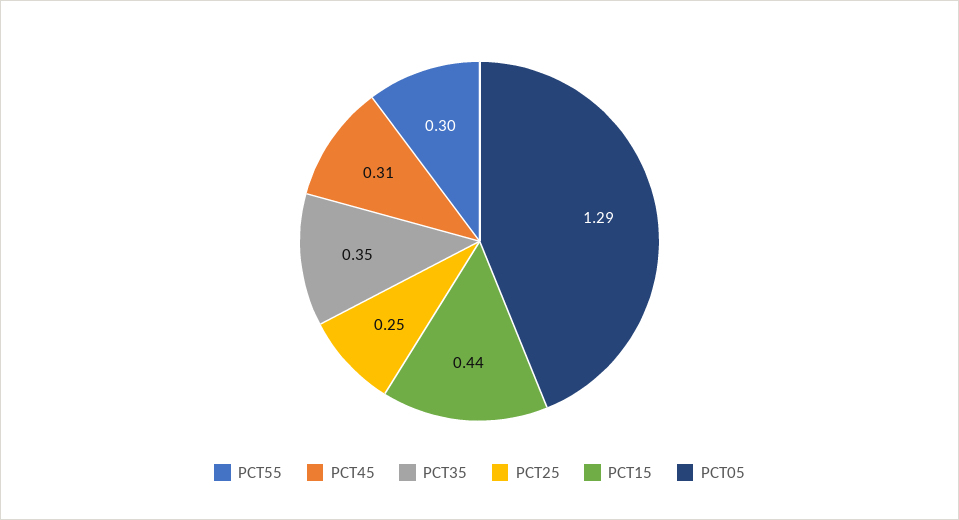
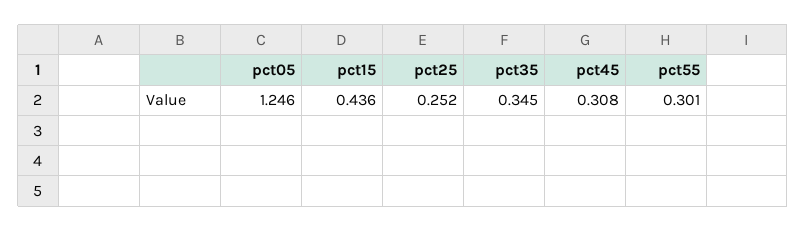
  {
    "PCT55": 0.301,
    "PCT45": 0.308,
    "PCT35": 0.345,
    "PCT25": 0.252,
    "PCT15": 0.436,
-   "PCT05": 1.29
+   "PCT05": 1.246
  }

